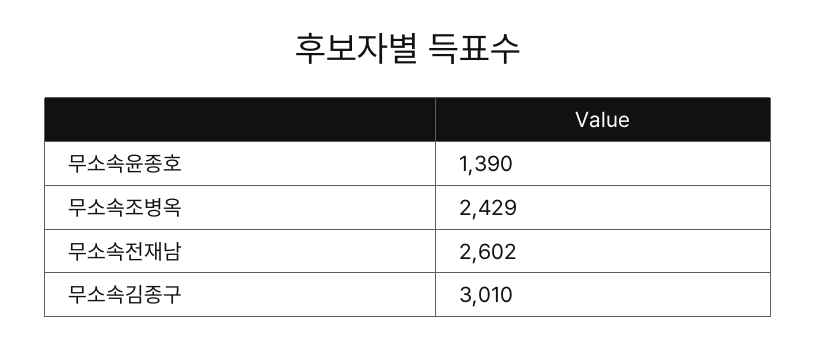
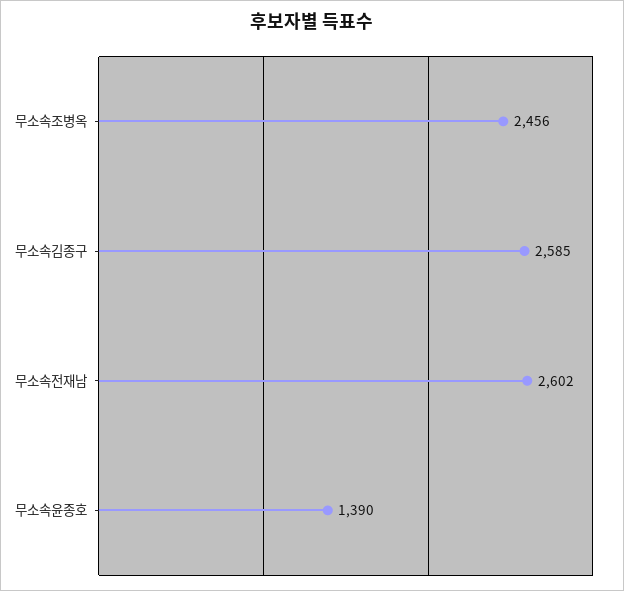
  {
    "무소속윤종호": 1390,
-   "무소속조병옥": 2429,
+   "무소속조병옥": 2456,
    "무소속전재남": 2602,
-   "무소속김종구": 3010
+   "무소속김종구": 2585
  }

